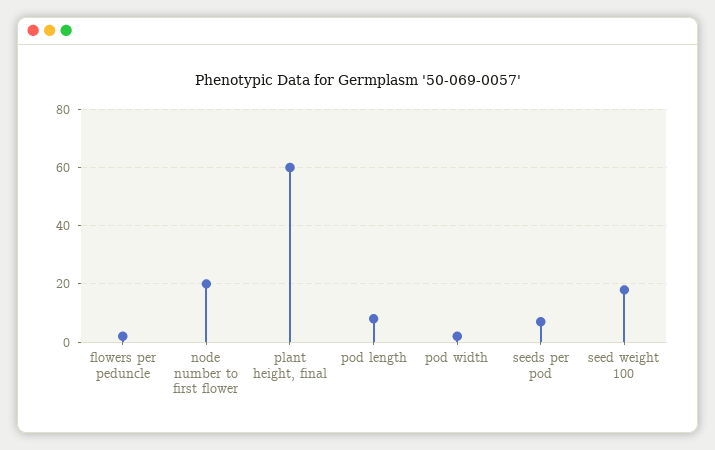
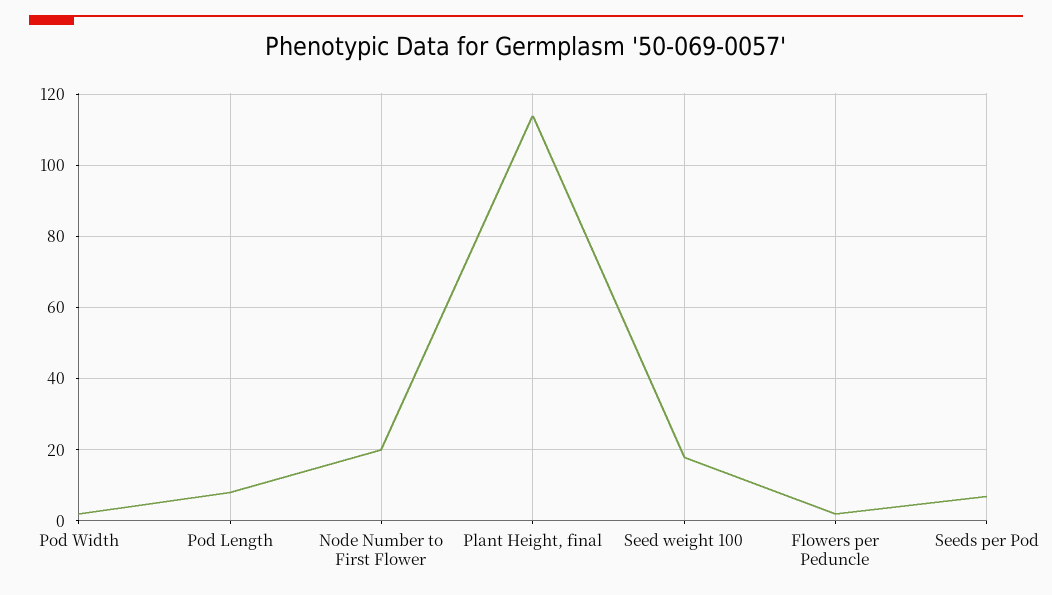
  {
    "flowers per peduncle": 2,
    "node number to first flower": 20,
-   "plant height, final": 60,
+   "plant height, final": 114,
    "pod length": 8,
    "pod width": 2,
    "seeds per pod": 8,
    "seed weight 100": 18
  }

